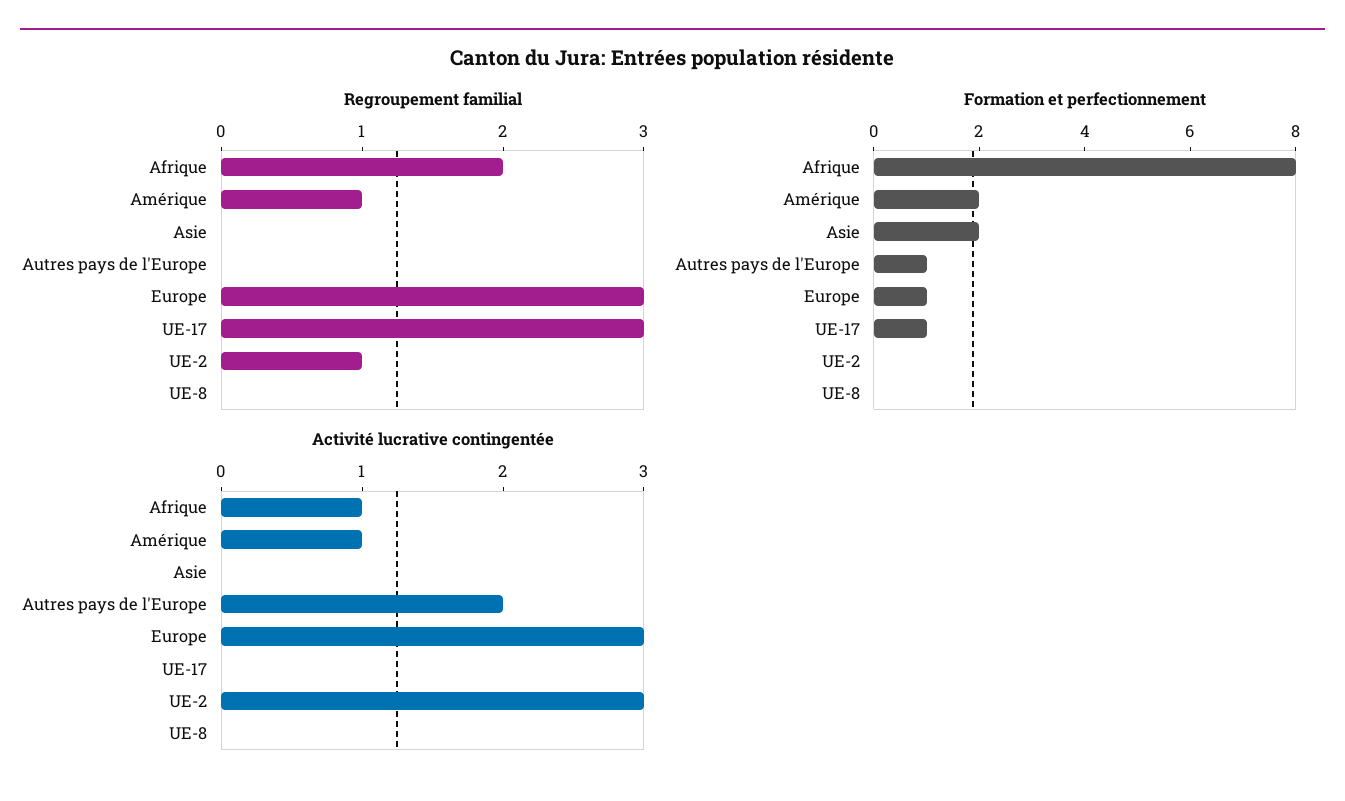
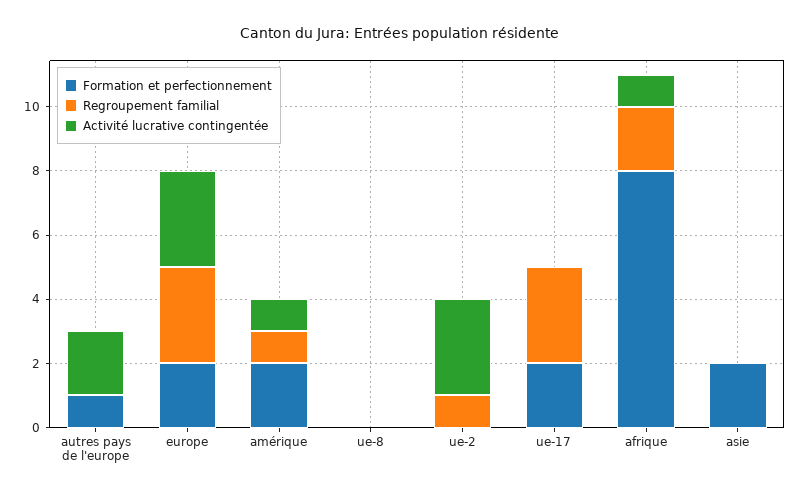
  {
    "Regroupement familial": {
      "Afrique": 2,
      "Amérique": 1,
      "Asie": 0,
      "Autres pays de l'Europe": 0,
      "Europe": 3,
      "UE-17": 3,
      "UE-2": 1,
      "UE-8": 0
    },
    "Formation et perfectionnement": {
      "Afrique": 8,
      "Amérique": 2,
      "Asie": 2,
      "Autres pays de l'Europe": 1,
-     "Europe": 1,
+     "Europe": 2,
-     "UE-17": 1,
+     "UE-17": 2,
      "UE-2": 0,
      "UE-8": 0
    },
    "Activité lucrative contingentée": {
      "Afrique": 1,
      "Amérique": 1,
      "Asie": 0,
      "Autres pays de l'Europe": 2,
      "Europe": 3,
      "UE-17": 0,
      "UE-2": 3,
      "UE-8": 0
    }
  }

